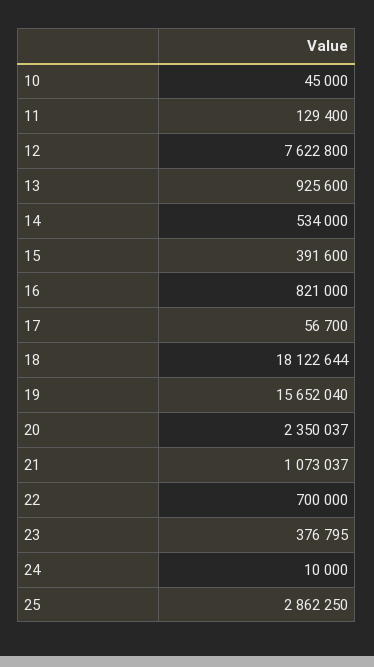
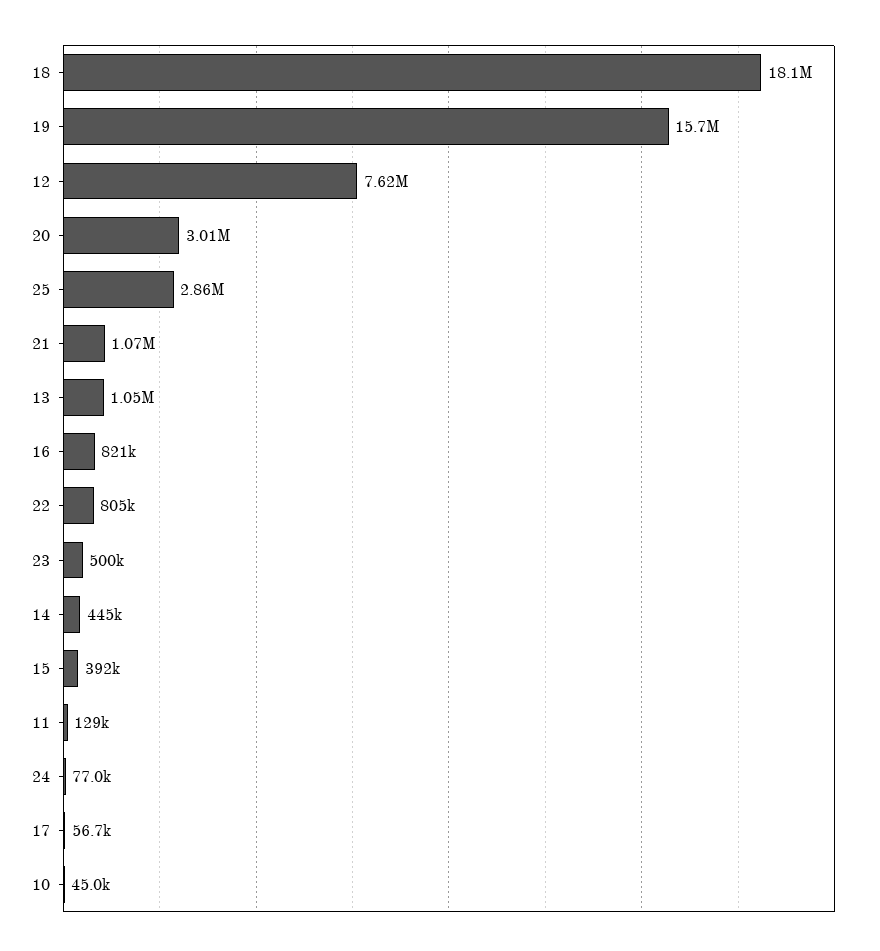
  {
    "10": 45000,
    "11": 129400,
    "12": 7622800,
-   "13": 925600,
+   "13": 1050000,
-   "14": 534000,
+   "14": 445000,
    "15": 391600,
    "16": 821000,
    "17": 56700,
    "18": 18122644,
    "19": 15652040,
-   "20": 2350037,
+   "20": 3010000,
    "21": 1073037,
-   "22": 700000,
+   "22": 805000,
-   "23": 376795,
+   "23": 500000,
-   "24": 10000,
+   "24": 77000,
    "25": 2862250
  }

